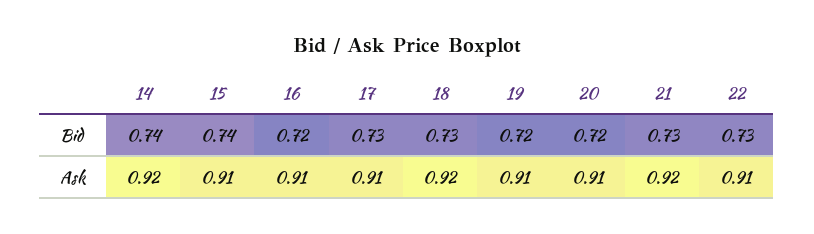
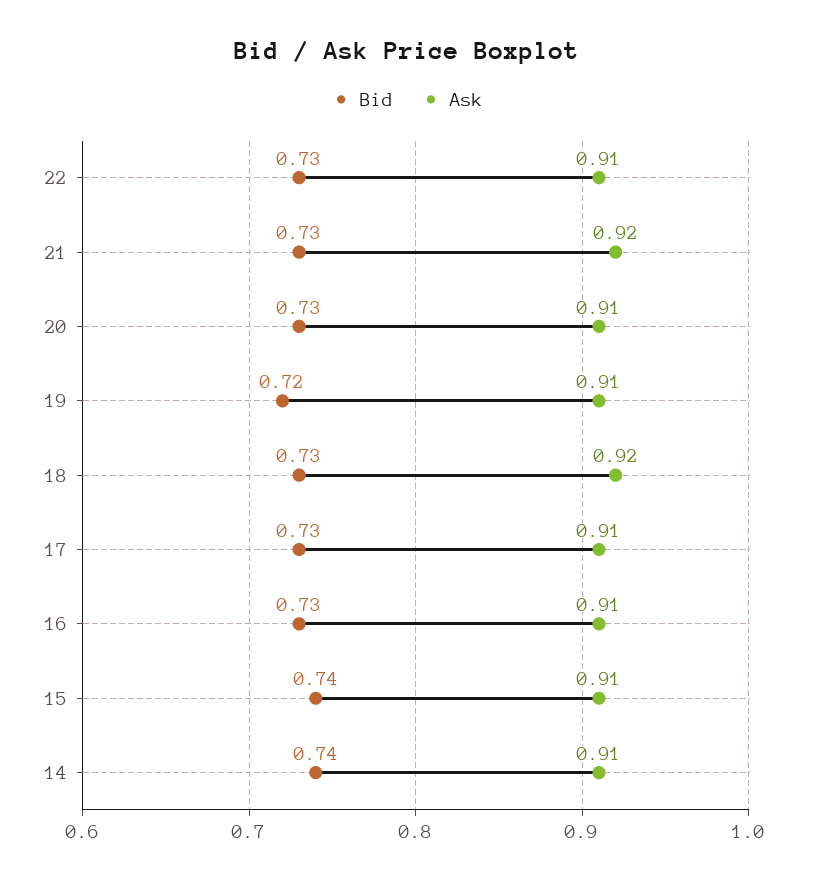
  {
    "Bid": {
      "14": 0.74,
      "15": 0.74,
-     "16": 0.72,
+     "16": 0.73,
      "17": 0.73,
      "18": 0.73,
      "19": 0.72,
-     "20": 0.72,
+     "20": 0.73,
      "21": 0.73,
      "22": 0.73
    },
    "Ask": {
-     "14": 0.92,
+     "14": 0.91,
      "15": 0.91,
      "16": 0.91,
      "17": 0.91,
      "18": 0.92,
      "19": 0.91,
      "20": 0.91,
      "21": 0.92,
      "22": 0.91
    }
  }

